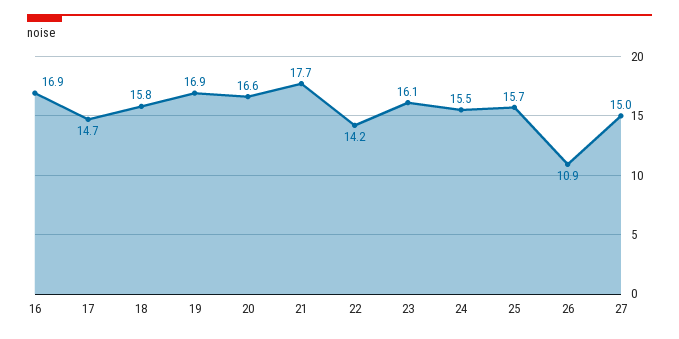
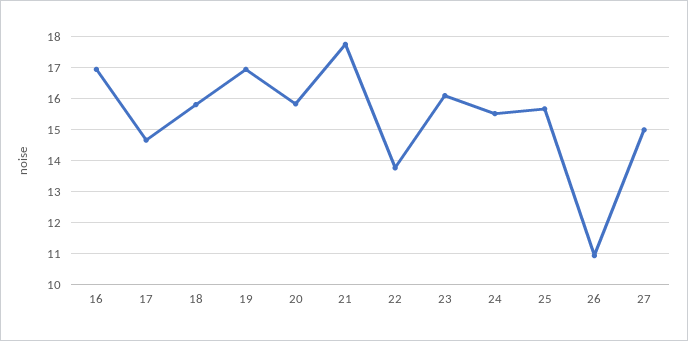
  {
    "16": 16.9,
    "17": 14.7,
    "18": 15.8,
    "19": 16.9,
-   "20": 16.6,
+   "20": 15.8,
    "21": 17.7,
-   "22": 14.2,
+   "22": 13.8,
    "23": 16.1,
    "24": 15.5,
    "25": 15.7,
    "26": 10.9,
    "27": 15
  }

